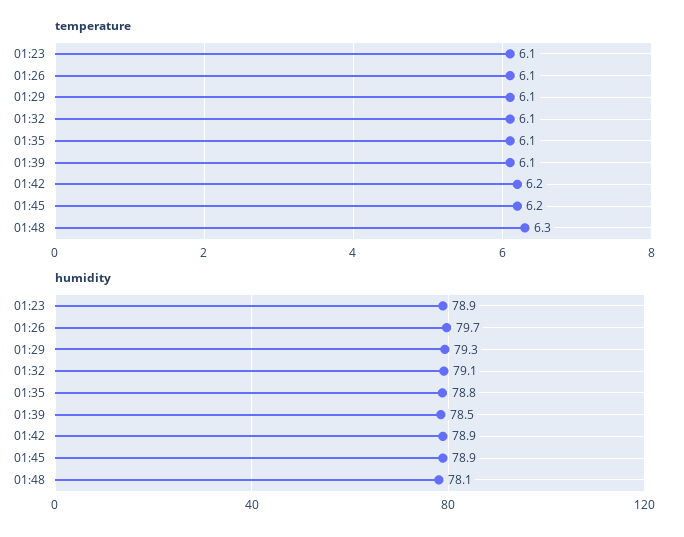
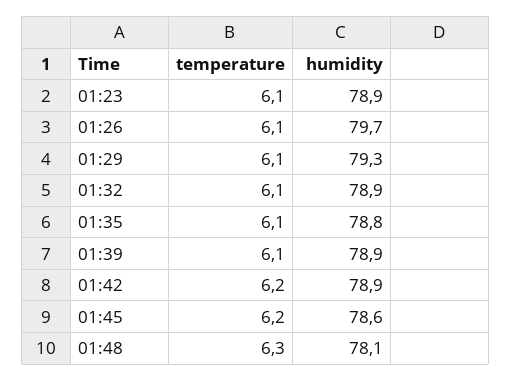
  {
    "temperature": {
      "01:23": 6.1,
      "01:26": 6.1,
      "01:29": 6.1,
      "01:32": 6.1,
      "01:35": 6.1,
      "01:39": 6.1,
      "01:42": 6.2,
      "01:45": 6.2,
      "01:48": 6.3
    },
    "humidity": {
      "01:23": 78.9,
      "01:26": 79.7,
      "01:29": 79.3,
-     "01:32": 79.1,
+     "01:32": 78.9,
      "01:35": 78.8,
-     "01:39": 78.5,
+     "01:39": 78.9,
      "01:42": 78.9,
-     "01:45": 78.9,
+     "01:45": 78.6,
      "01:48": 78.1
    }
  }

